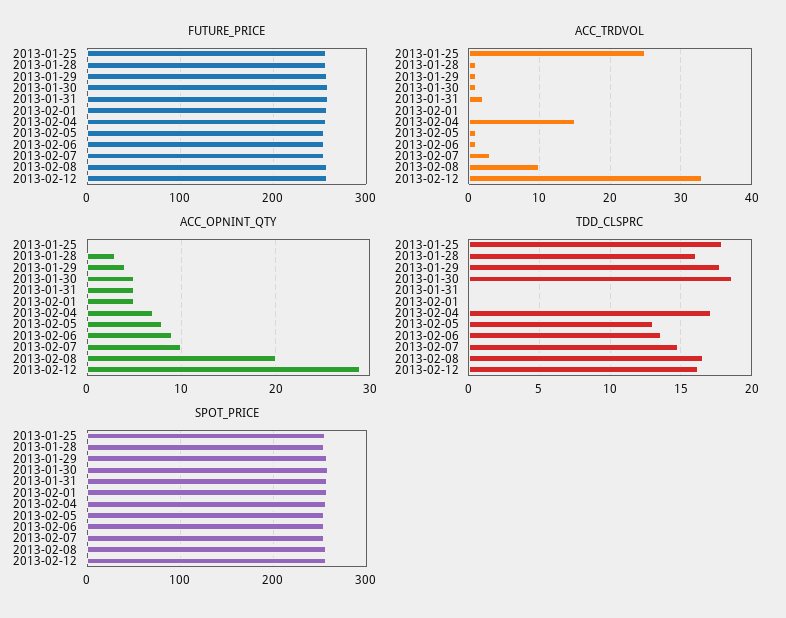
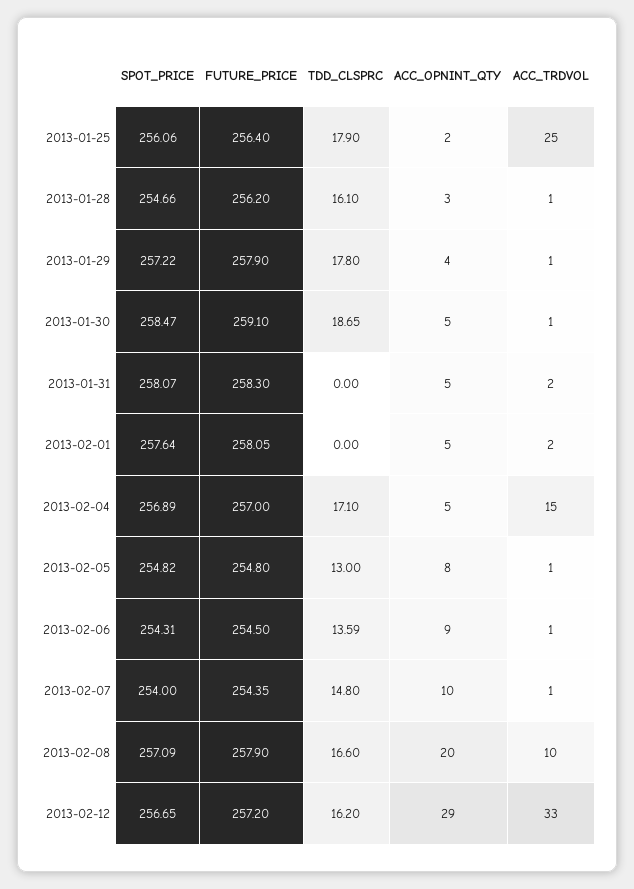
  {
    "FUTURE_PRICE": {
      "2013-01-25": 256.4,
      "2013-01-28": 256.2,
      "2013-01-29": 257.9,
      "2013-01-30": 259.1,
      "2013-01-31": 258.3,
      "2013-02-01": 258.05,
      "2013-02-04": 257,
      "2013-02-05": 254.8,
      "2013-02-06": 254.5,
      "2013-02-07": 254.35,
      "2013-02-08": 257.9,
      "2013-02-12": 257.2
    },
    "ACC_TRDVOL": {
      "2013-01-25": 25,
      "2013-01-28": 1,
      "2013-01-29": 1,
      "2013-01-30": 1,
      "2013-01-31": 2,
-     "2013-02-01": 0,
+     "2013-02-01": 2,
      "2013-02-04": 15,
      "2013-02-05": 1,
      "2013-02-06": 1,
-     "2013-02-07": 3,
+     "2013-02-07": 1,
      "2013-02-08": 10,
      "2013-02-12": 33
    },
    "ACC_OPNINT_QTY": {
-     "2013-01-25": 0,
+     "2013-01-25": 2,
      "2013-01-28": 3,
      "2013-01-29": 4,
      "2013-01-30": 5,
      "2013-01-31": 5,
      "2013-02-01": 5,
-     "2013-02-04": 7,
+     "2013-02-04": 5,
      "2013-02-05": 8,
      "2013-02-06": 9,
      "2013-02-07": 10,
      "2013-02-08": 20,
      "2013-02-12": 29
    },
    "TDD_CLSPRC": {
      "2013-01-25": 17.9,
      "2013-01-28": 16.1,
      "2013-01-29": 17.8,
      "2013-01-30": 18.65,
      "2013-01-31": 0,
      "2013-02-01": 0,
      "2013-02-04": 17.1,
      "2013-02-05": 13,
      "2013-02-06": 13.59,
      "2013-02-07": 14.8,
      "2013-02-08": 16.6,
      "2013-02-12": 16.2
    },
    "SPOT_PRICE": {
      "2013-01-25": 256.06,
      "2013-01-28": 254.66,
      "2013-01-29": 257.22,
      "2013-01-30": 258.47,
      "2013-01-31": 258.07,
      "2013-02-01": 257.64,
      "2013-02-04": 256.89,
      "2013-02-05": 254.82,
      "2013-02-06": 254.31,
      "2013-02-07": 254,
      "2013-02-08": 257.09,
      "2013-02-12": 256.65
    }
  }

